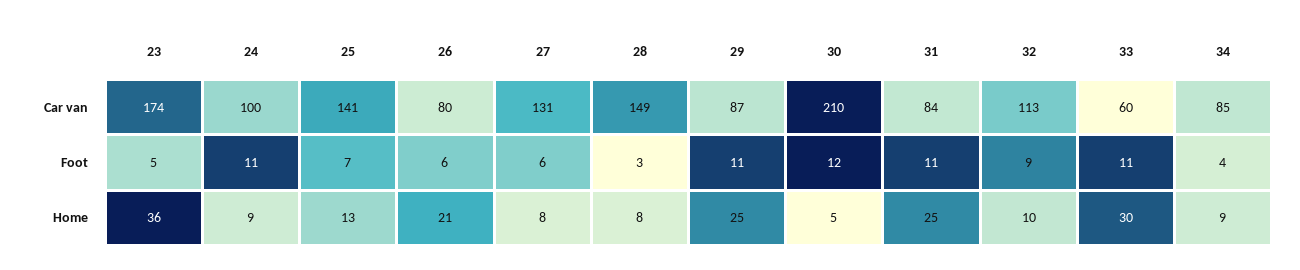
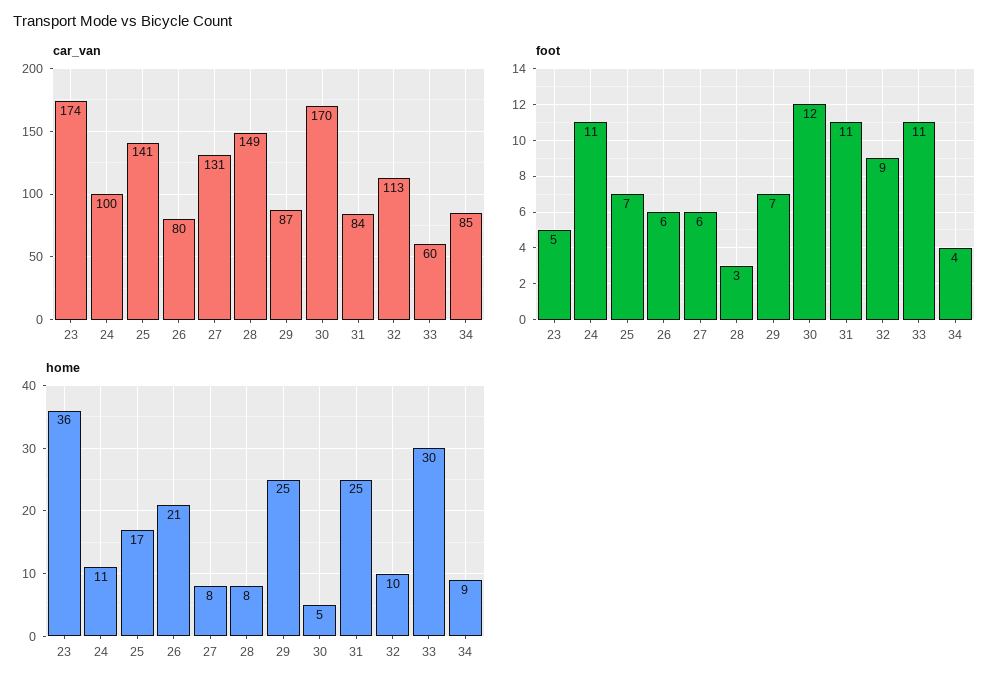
  {
    "Car van": {
      "23": 174,
      "24": 100,
      "25": 141,
      "26": 80,
      "27": 131,
      "28": 149,
      "29": 87,
-     "30": 210,
+     "30": 170,
      "31": 84,
      "32": 113,
      "33": 60,
      "34": 85
    },
    "Foot": {
      "23": 5,
      "24": 11,
      "25": 7,
      "26": 6,
      "27": 6,
      "28": 3,
-     "29": 11,
+     "29": 7,
      "30": 12,
      "31": 11,
      "32": 9,
      "33": 11,
      "34": 4
    },
    "Home": {
      "23": 36,
-     "24": 9,
+     "24": 11,
-     "25": 13,
+     "25": 17,
      "26": 21,
      "27": 8,
      "28": 8,
      "29": 25,
      "30": 5,
      "31": 25,
      "32": 10,
      "33": 30,
      "34": 9
    }
  }

